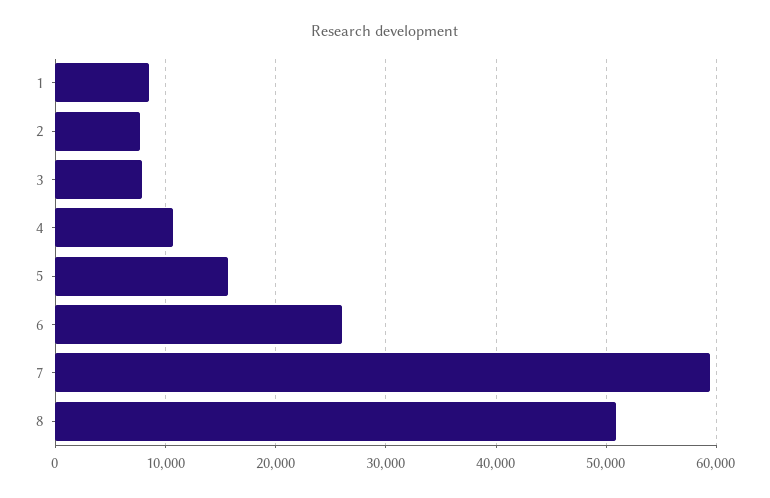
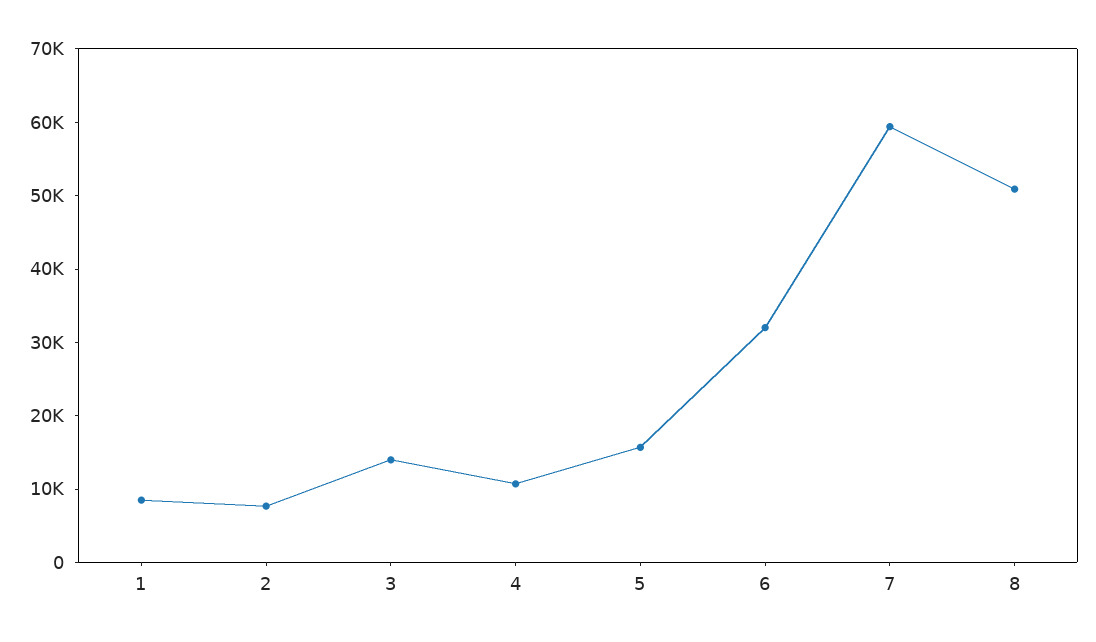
  {
    "1": 9000,
    "2": 8000,
-   "3": 8000,
+   "3": 14000,
    "4": 11000,
    "5": 16000,
-   "6": 26000,
+   "6": 32000,
    "7": 59000,
    "8": 51000
  }

